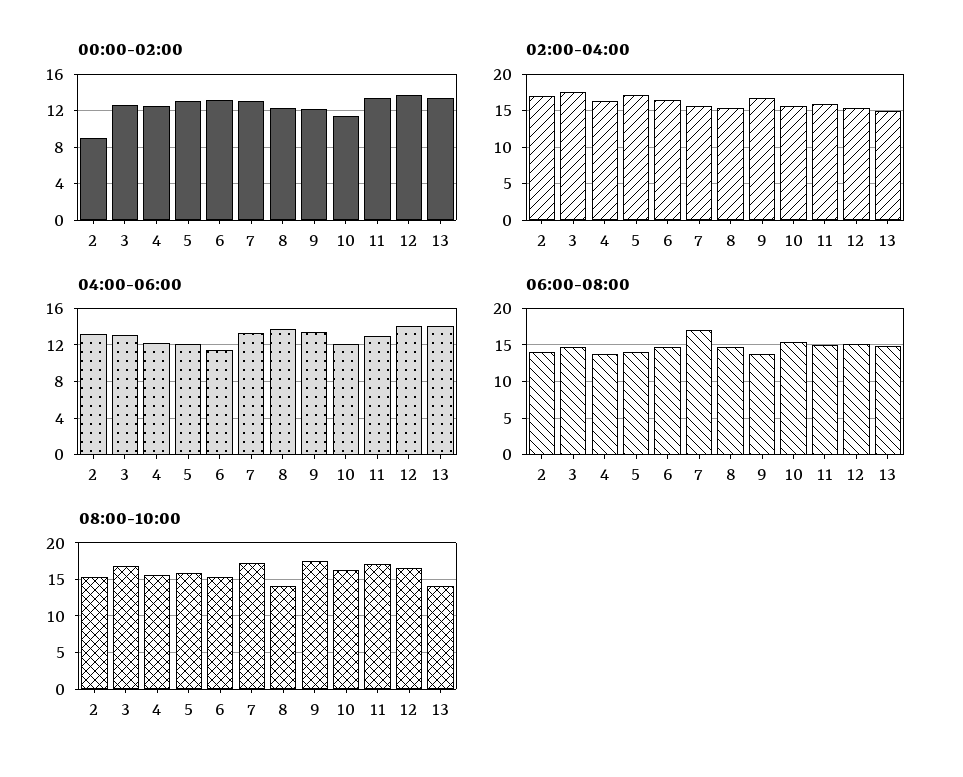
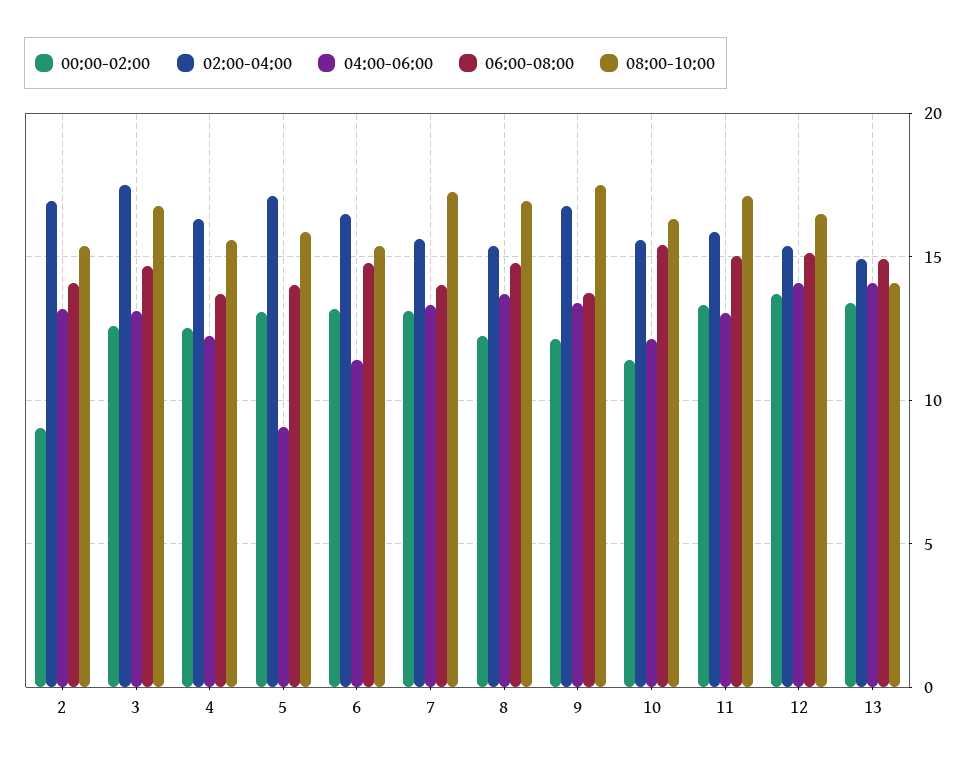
  {
    "00:00-02:00": {
      "2": 9,
      "3": 12.5,
      "4": 12.5,
      "5": 13,
      "6": 13,
      "7": 13,
      "8": 12,
      "9": 12,
      "10": 11.5,
      "11": 13.5,
      "12": 13.5,
      "13": 13.5
    },
    "02:00-04:00": {
      "2": 17,
      "3": 17.5,
      "4": 16.5,
      "5": 17,
      "6": 16.5,
      "7": 15.5,
      "8": 15.5,
      "9": 17,
      "10": 15.5,
      "11": 16,
      "12": 15.5,
      "13": 15
    },
    "04:00-06:00": {
      "2": 13,
      "3": 13,
      "4": 12,
-     "5": 12,
+     "5": 9,
      "6": 11.5,
      "7": 13.5,
      "8": 13.5,
      "9": 13.5,
      "10": 12,
      "11": 13,
      "12": 14,
      "13": 14
    },
    "06:00-08:00": {
      "2": 14,
      "3": 14.5,
      "4": 13.5,
      "5": 14,
      "6": 15,
-     "7": 17,
+     "7": 14,
      "8": 15,
      "9": 13.5,
      "10": 15.5,
      "11": 15,
      "12": 15,
      "13": 15
    },
    "08:00-10:00": {
      "2": 15.5,
      "3": 17,
      "4": 15.5,
      "5": 16,
      "6": 15.5,
      "7": 17.5,
-     "8": 14,
+     "8": 17,
      "9": 17.5,
      "10": 16.5,
      "11": 17,
      "12": 16.5,
      "13": 14
    }
  }

